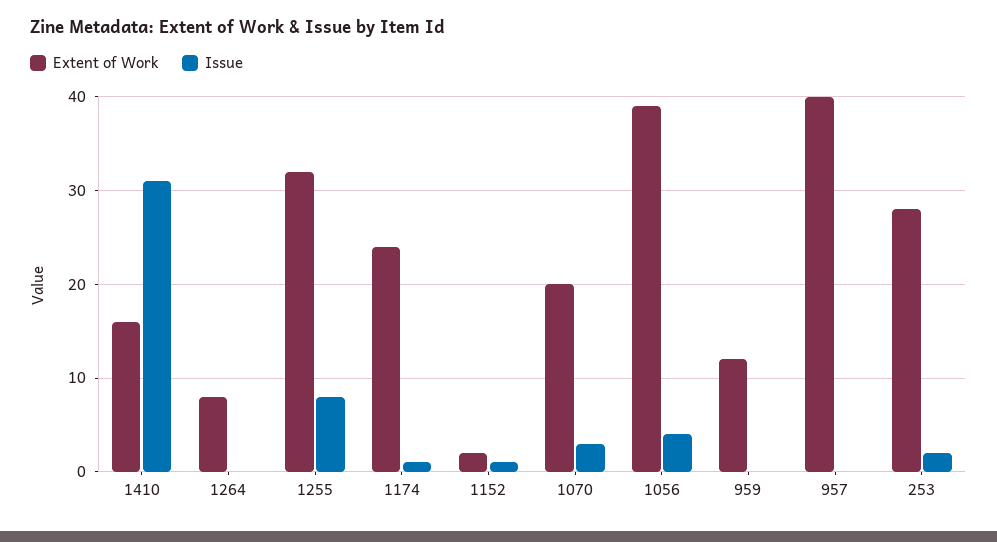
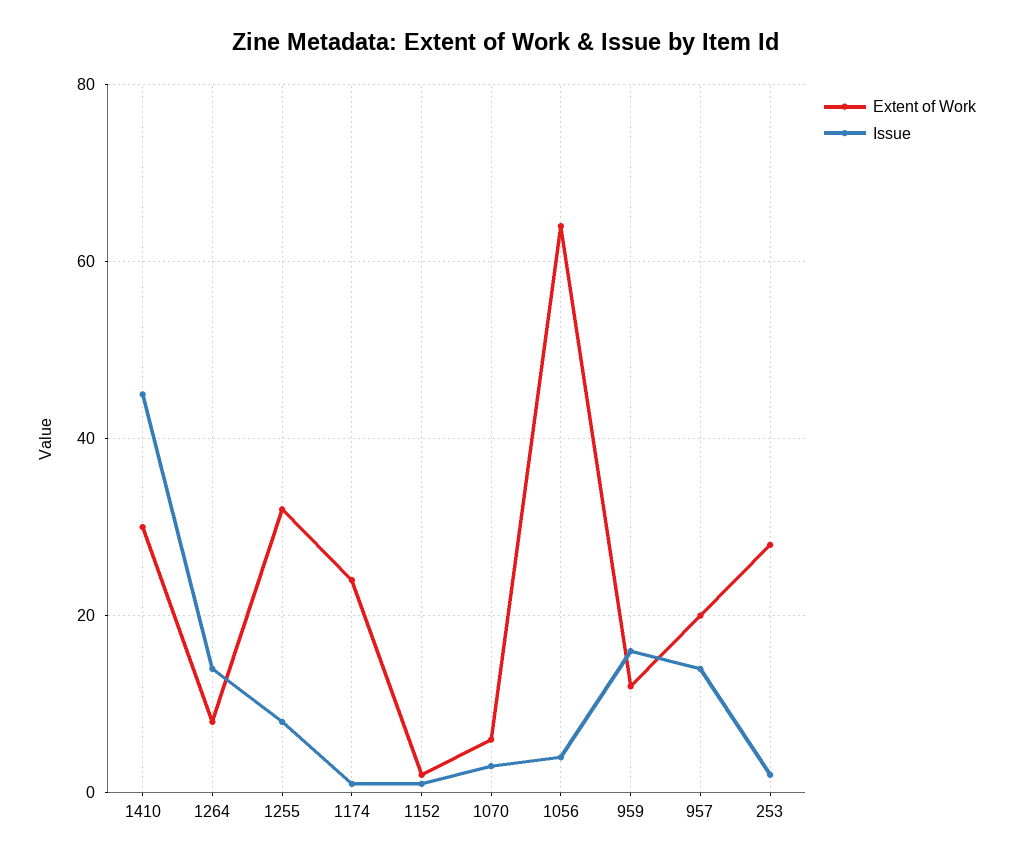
  {
    "Extent of Work": {
-     "1410": 16,
+     "1410": 30,
      "1264": 8,
      "1255": 32,
      "1174": 24,
      "1152": 2,
-     "1070": 20,
+     "1070": 5,
-     "1056": 39,
+     "1056": 65,
      "959": 12,
-     "957": 40,
+     "957": 20,
      "253": 28
    },
    "Issue": {
-     "1410": 31,
+     "1410": 45,
-     "1264": 0,
+     "1264": 15,
      "1255": 8,
      "1174": 1,
      "1152": 1,
      "1070": 3,
      "1056": 4,
-     "959": 0,
+     "959": 15,
-     "957": 0,
+     "957": 15,
      "253": 2
    }
  }

